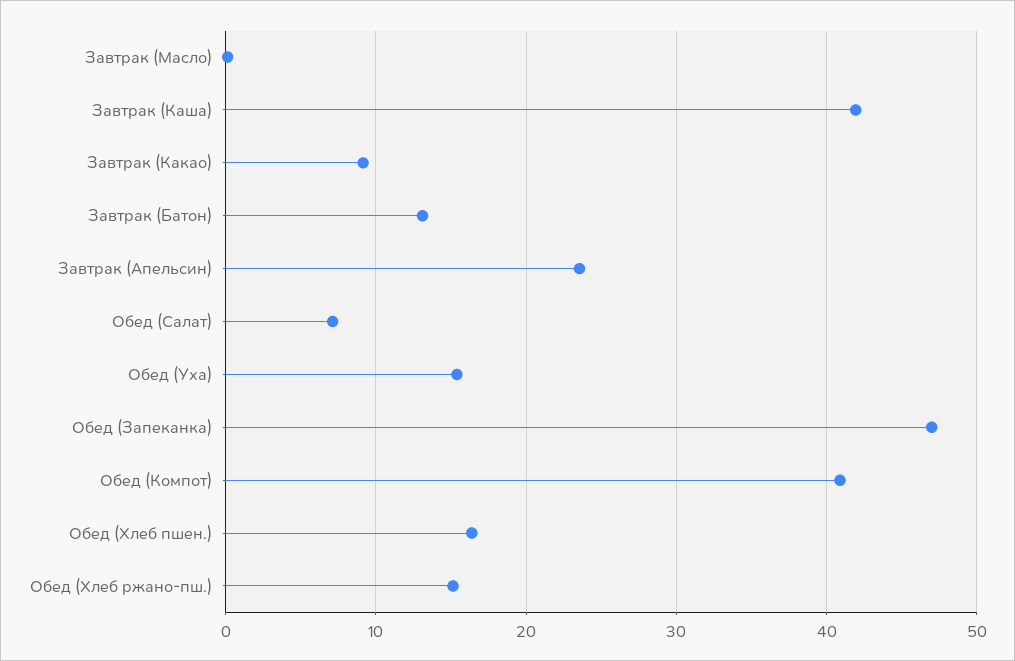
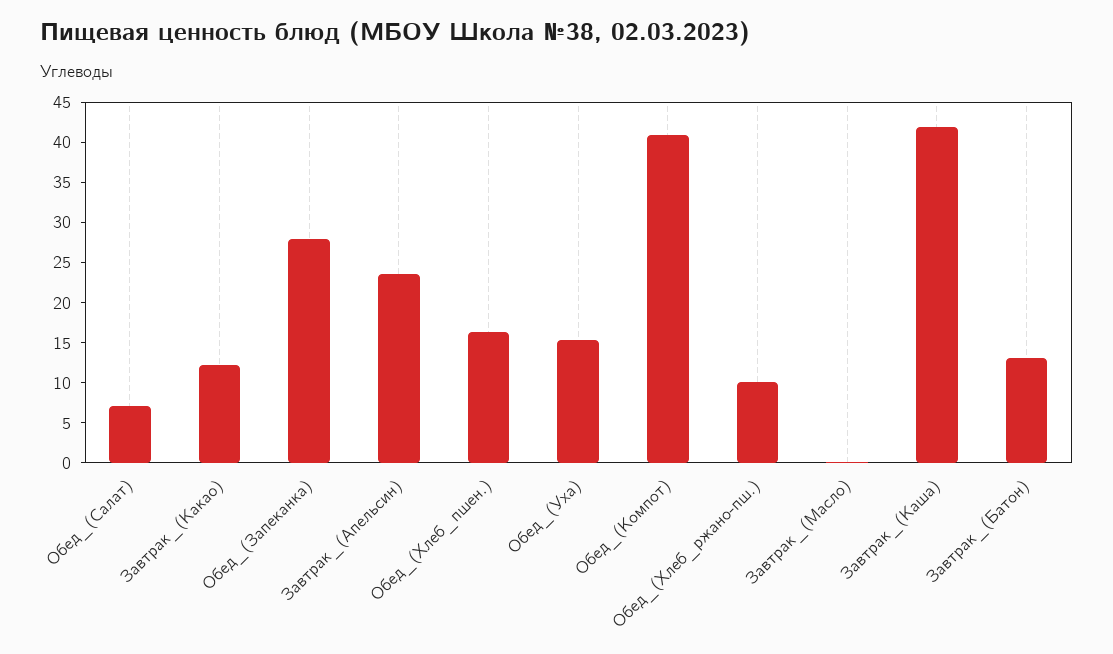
  {
    "Завтрак (Масло)": 0,
    "Завтрак (Каша)": 42,
-   "Завтрак (Какао)": 9,
+   "Завтрак (Какао)": 12,
    "Завтрак (Батон)": 13,
    "Завтрак (Апельсин)": 24,
    "Обед (Салат)": 7,
    "Обед (Уха)": 15,
-   "Обед (Запеканка)": 47,
+   "Обед (Запеканка)": 28,
    "Обед (Компот)": 41,
    "Обед (Хлеб пшен.)": 16,
-   "Обед (Хлеб ржано-пш.)": 15
+   "Обед (Хлеб ржано-пш.)": 10
  }

